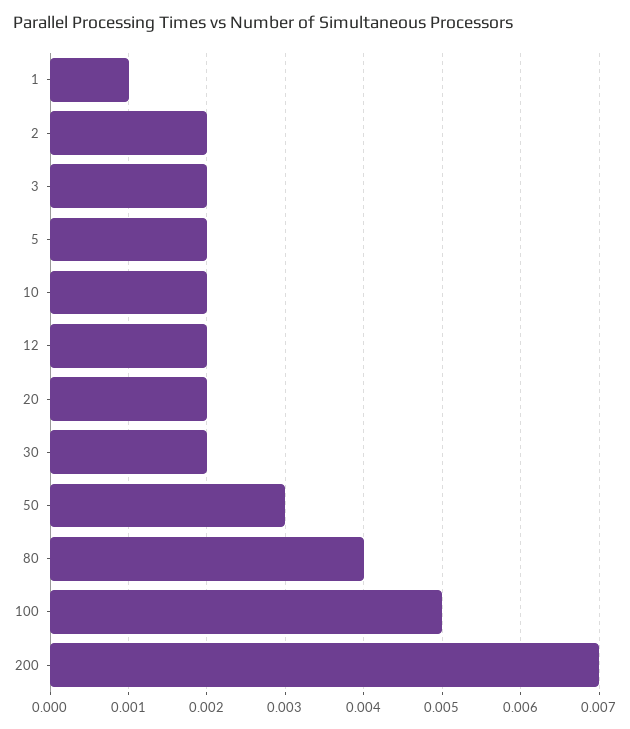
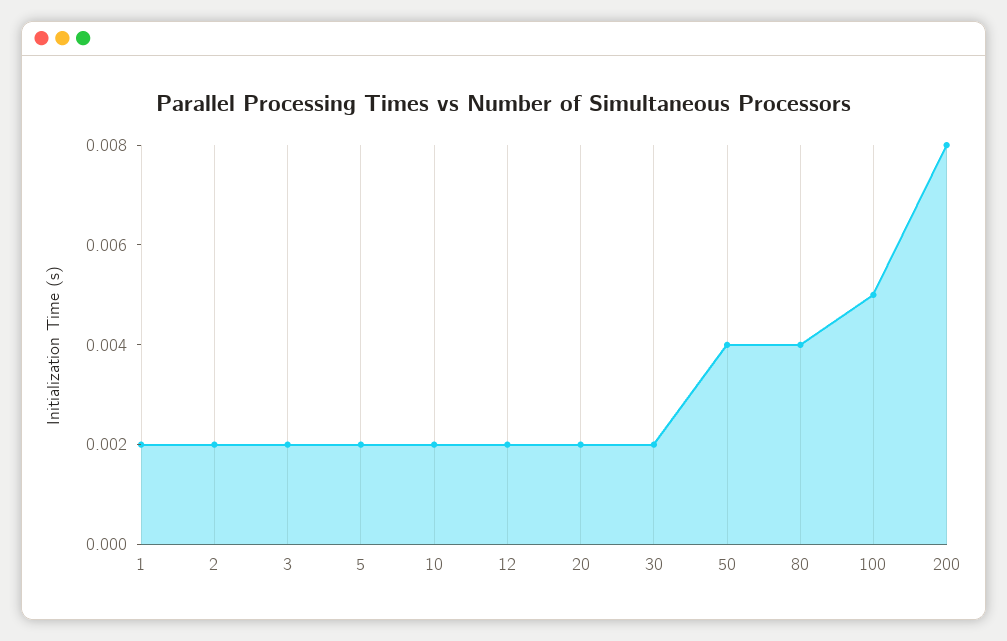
  {
-   "1": 0.001,
+   "1": 0.002,
    "2": 0.002,
    "3": 0.002,
    "5": 0.002,
    "10": 0.002,
    "12": 0.002,
    "20": 0.002,
    "30": 0.002,
-   "50": 0.003,
+   "50": 0.004,
    "80": 0.004,
    "100": 0.005,
-   "200": 0.007
+   "200": 0.008
  }

